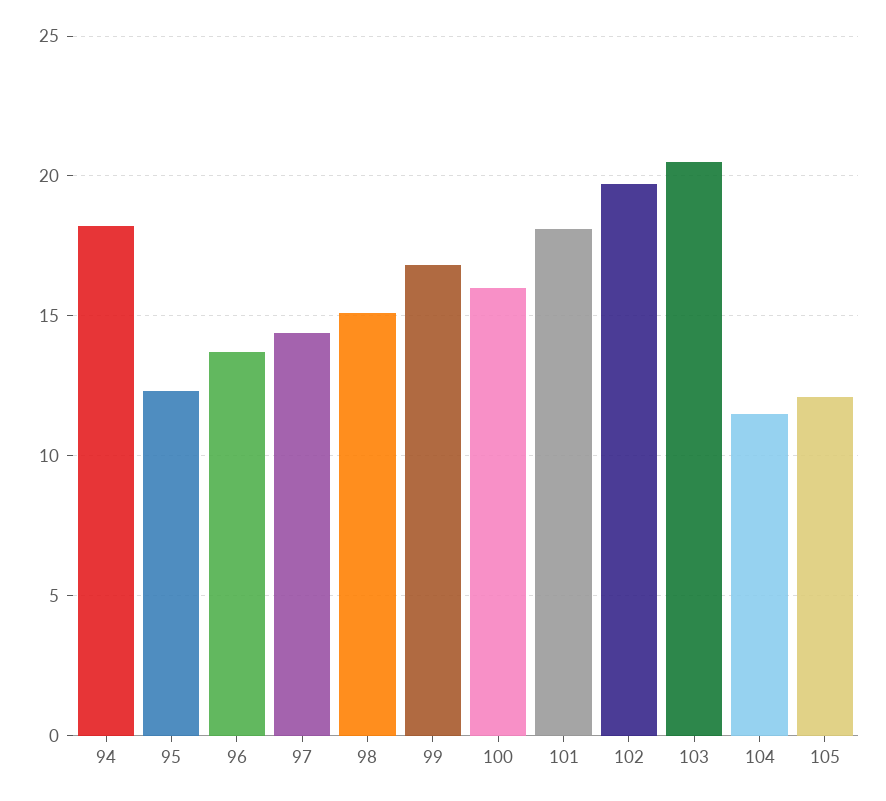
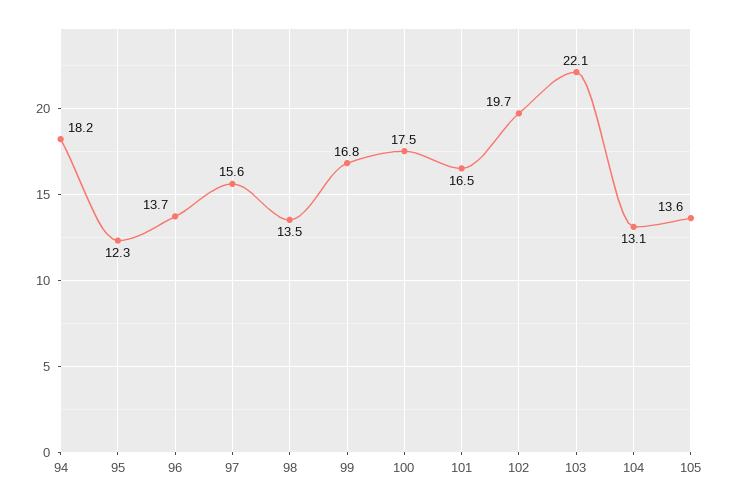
  {
    "94": 18.2,
    "95": 12.3,
    "96": 13.7,
-   "97": 14.5,
+   "97": 15.6,
-   "98": 15,
+   "98": 13.5,
    "99": 16.8,
-   "100": 16,
+   "100": 17.5,
-   "101": 18,
+   "101": 16.5,
    "102": 19.7,
-   "103": 20.5,
+   "103": 22.1,
-   "104": 11.5,
+   "104": 13.1,
-   "105": 12
+   "105": 13.6
  }

